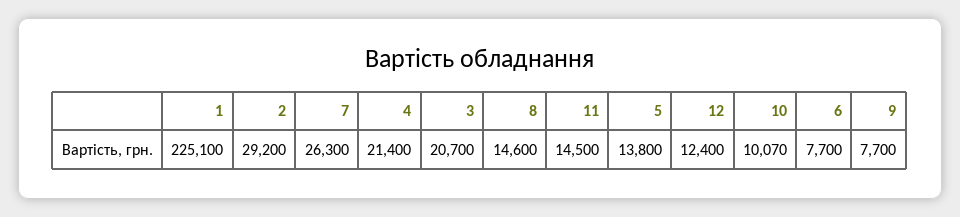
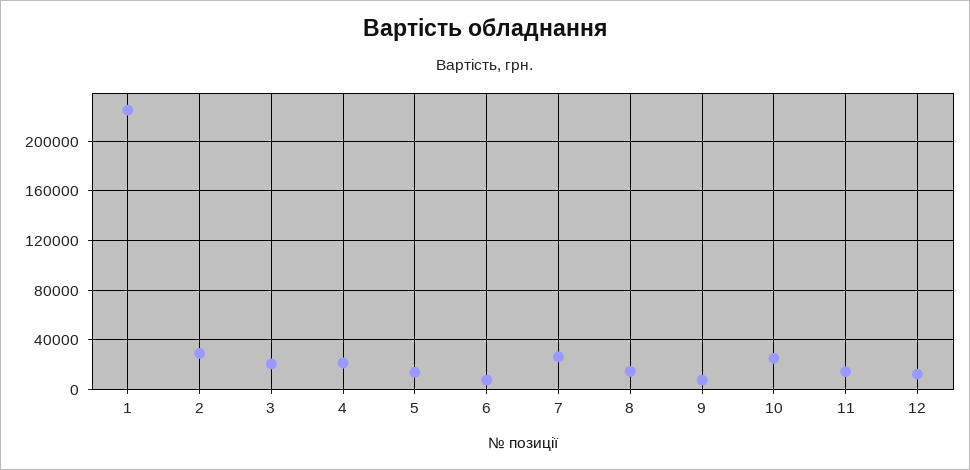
  {
    "1": 225100,
    "2": 29200,
    "7": 26300,
    "4": 21400,
    "3": 20700,
    "8": 14600,
    "11": 14500,
    "5": 13800,
    "12": 12400,
-   "10": 10070,
+   "10": 25000,
    "6": 7700,
    "9": 7700
  }

